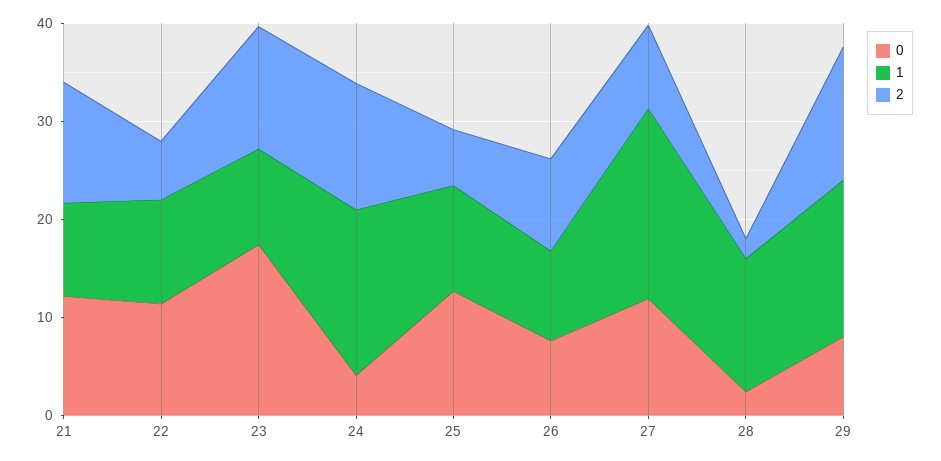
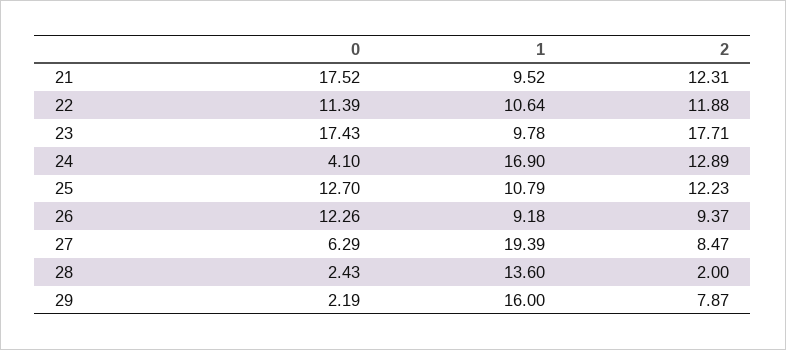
  {
    "0": {
-     "21": 12,
+     "21": 17.52,
      "22": 11.39,
      "23": 17.43,
      "24": 4.1,
      "25": 12.7,
-     "26": 8,
+     "26": 12.26,
-     "27": 12,
+     "27": 6.29,
      "28": 2.43,
-     "29": 8
+     "29": 2.19
    },
    "1": {
      "21": 9.52,
      "22": 10.64,
      "23": 9.78,
      "24": 16.9,
      "25": 10.79,
      "26": 9.18,
      "27": 19.39,
      "28": 13.6,
      "29": 16
    },
    "2": {
      "21": 12.31,
-     "22": 6,
+     "22": 11.88,
-     "23": 12,
+     "23": 17.71,
      "24": 12.89,
-     "25": 6,
+     "25": 12.23,
      "26": 9.37,
      "27": 8.47,
      "28": 2,
-     "29": 14
+     "29": 7.87
    }
  }

